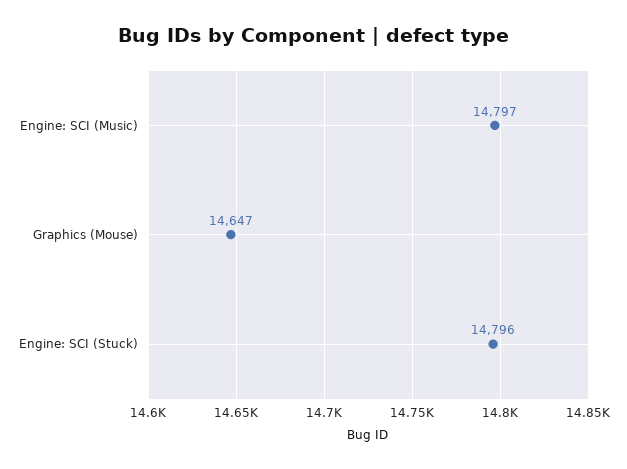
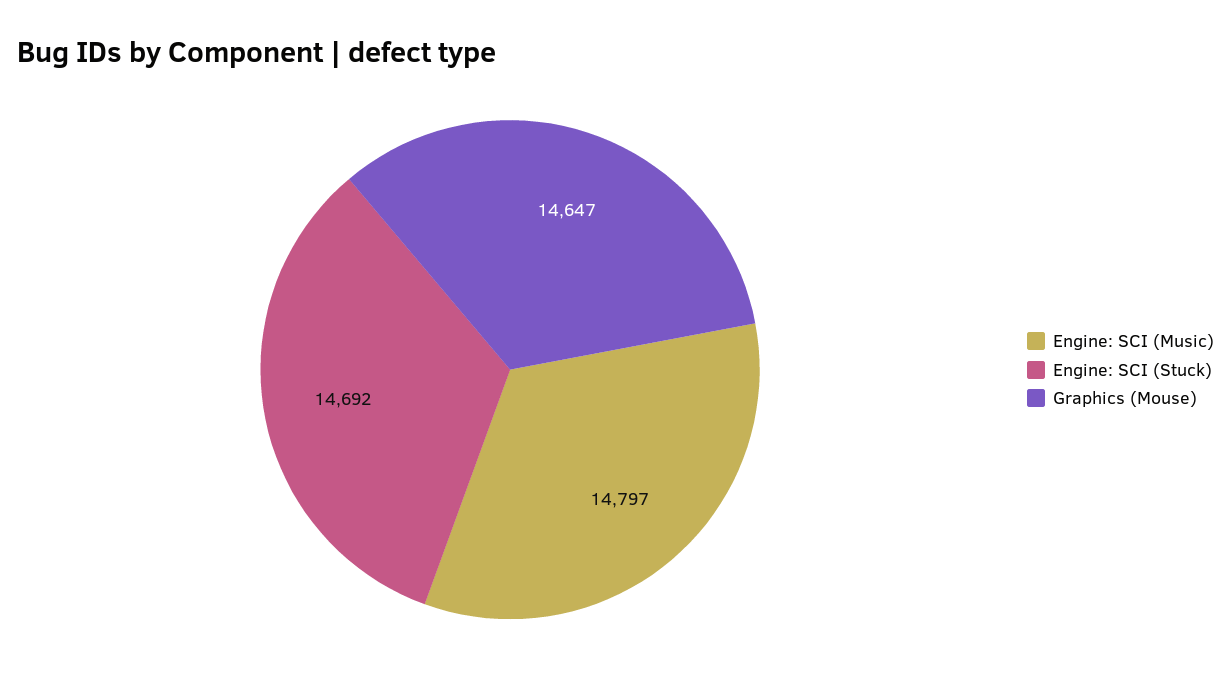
  {
    "Engine: SCI (Music)": 14797,
    "Graphics (Mouse)": 14647,
-   "Engine: SCI (Stuck)": 14796
+   "Engine: SCI (Stuck)": 14692
  }

